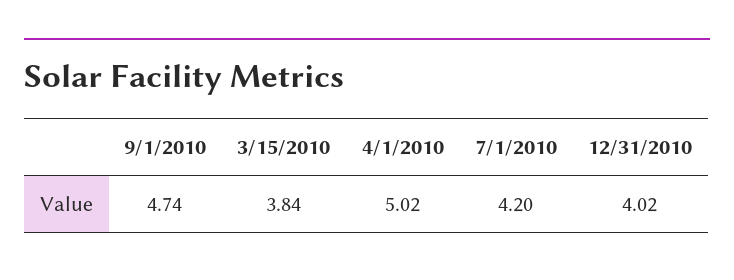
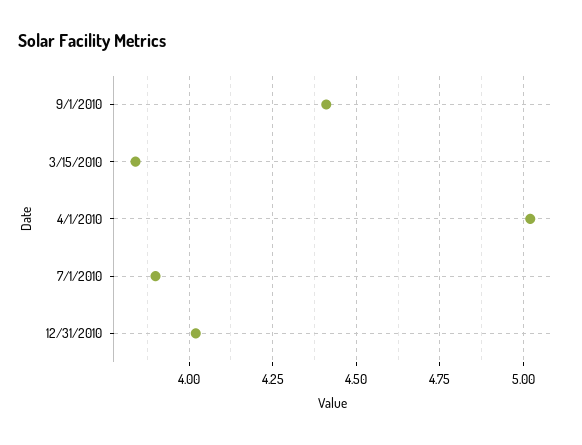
  {
-   "9/1/2010": 4.74,
+   "9/1/2010": 4.4,
    "3/15/2010": 3.84,
    "4/1/2010": 5.02,
-   "7/1/2010": 4.2,
+   "7/1/2010": 3.9,
    "12/31/2010": 4.02
  }

